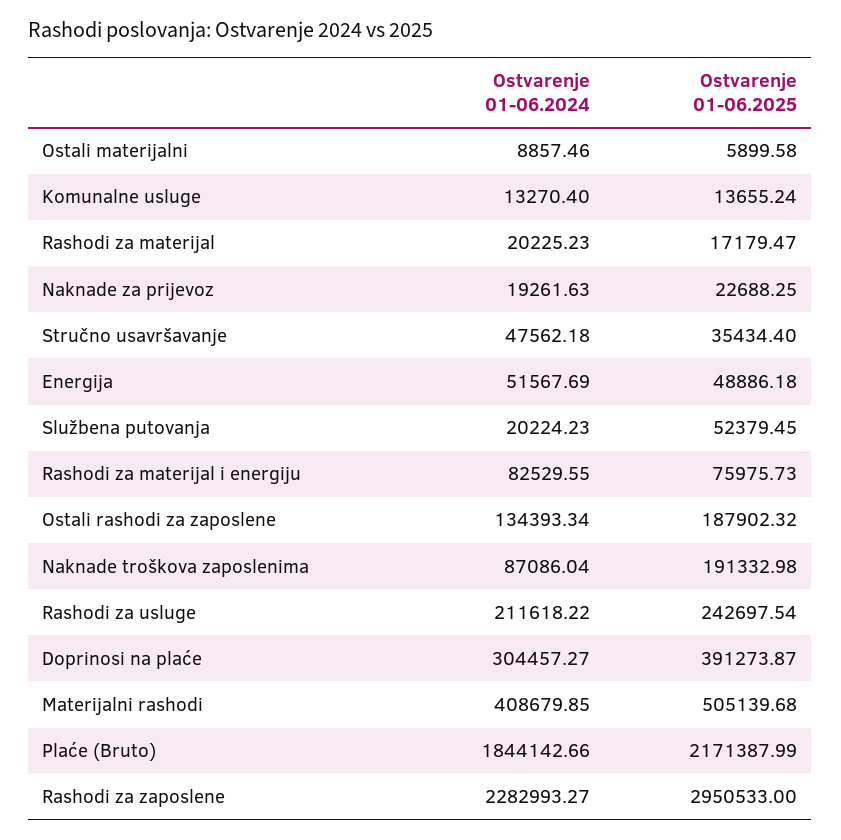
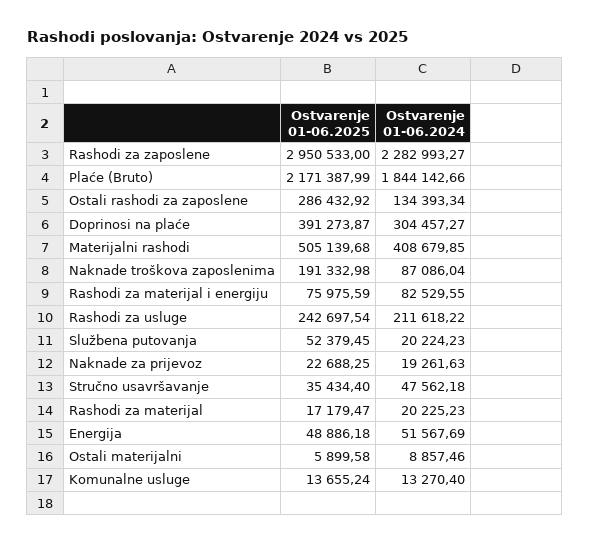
  {
    "Ostvarenje 01-06.2024": {
      "Ostali materijalni": 8857.46,
      "Komunalne usluge": 13270.4,
      "Rashodi za materijal": 20225.23,
      "Naknade za prijevoz": 19261.63,
      "Stručno usavršavanje": 47562.18,
      "Energija": 51567.69,
      "Službena putovanja": 20224.23,
      "Rashodi za materijal i energiju": 82529.55,
      "Ostali rashodi za zaposlene": 134393.34,
      "Naknade troškova zaposlenima": 87086.04,
      "Rashodi za usluge": 211618.22,
      "Doprinosi na plaće": 304457.27,
      "Materijalni rashodi": 408679.85,
      "Plaće (Bruto)": 1844142.66,
      "Rashodi za zaposlene": 2282993.27
    },
    "Ostvarenje 01-06.2025": {
      "Ostali materijalni": 5899.58,
      "Komunalne usluge": 13655.24,
      "Rashodi za materijal": 17179.47,
      "Naknade za prijevoz": 22688.25,
      "Stručno usavršavanje": 35434.4,
      "Energija": 48886.18,
      "Službena putovanja": 52379.45,
-     "Rashodi za materijal i energiju": 75975.73,
+     "Rashodi za materijal i energiju": 75975.59,
-     "Ostali rashodi za zaposlene": 187902.32,
+     "Ostali rashodi za zaposlene": 286432.92,
      "Naknade troškova zaposlenima": 191332.98,
      "Rashodi za usluge": 242697.54,
      "Doprinosi na plaće": 391273.87,
      "Materijalni rashodi": 505139.68,
      "Plaće (Bruto)": 2171387.99,
      "Rashodi za zaposlene": 2950533
    }
  }

